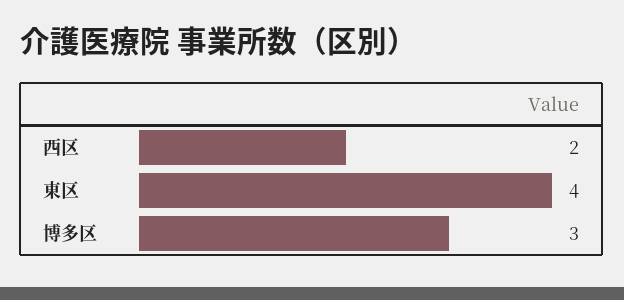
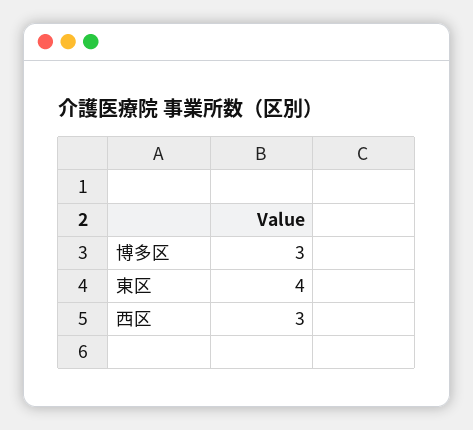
  {
-   "西区": 2,
+   "西区": 3,
    "東区": 4,
    "博多区": 3
  }

